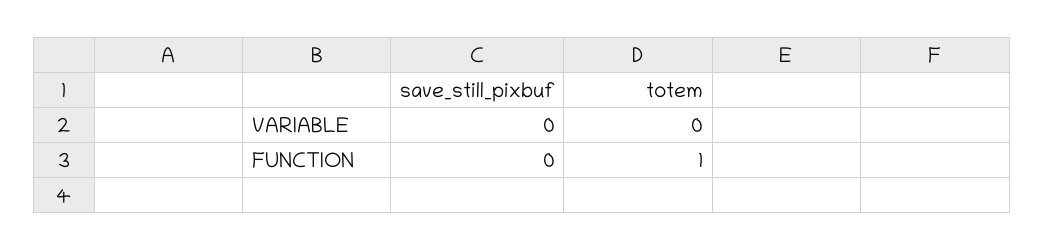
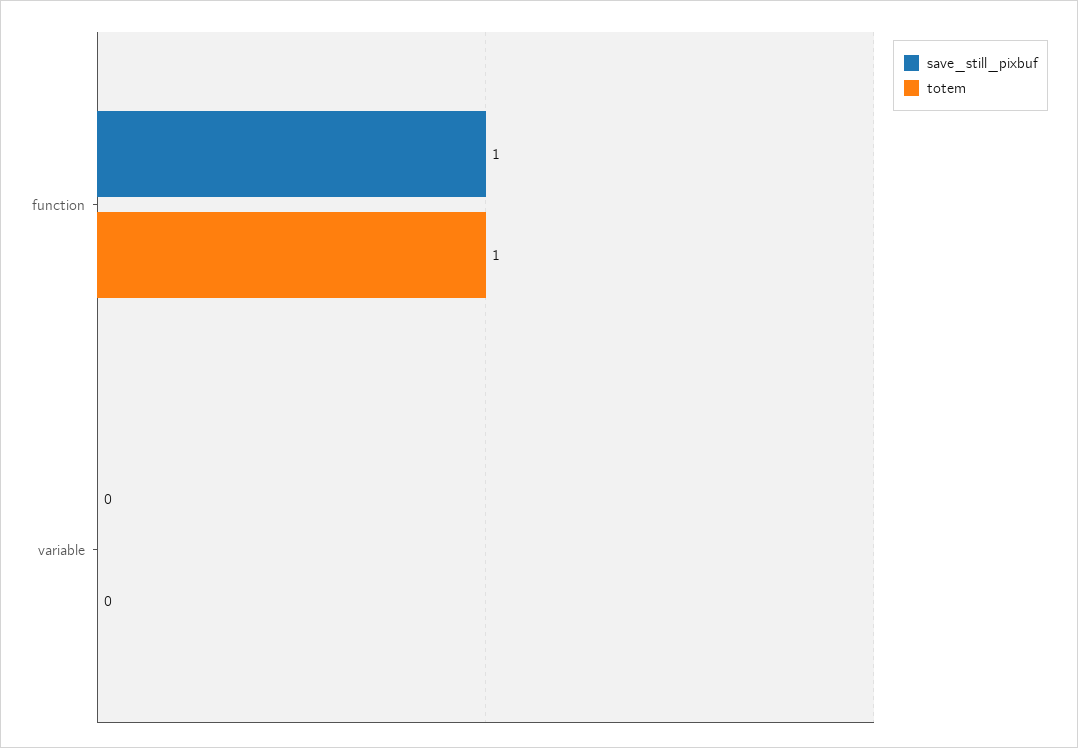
  {
    "save_still_pixbuf": {
      "VARIABLE": 0,
-     "FUNCTION": 0
+     "FUNCTION": 1
    },
    "totem": {
      "VARIABLE": 0,
      "FUNCTION": 1
    }
  }

